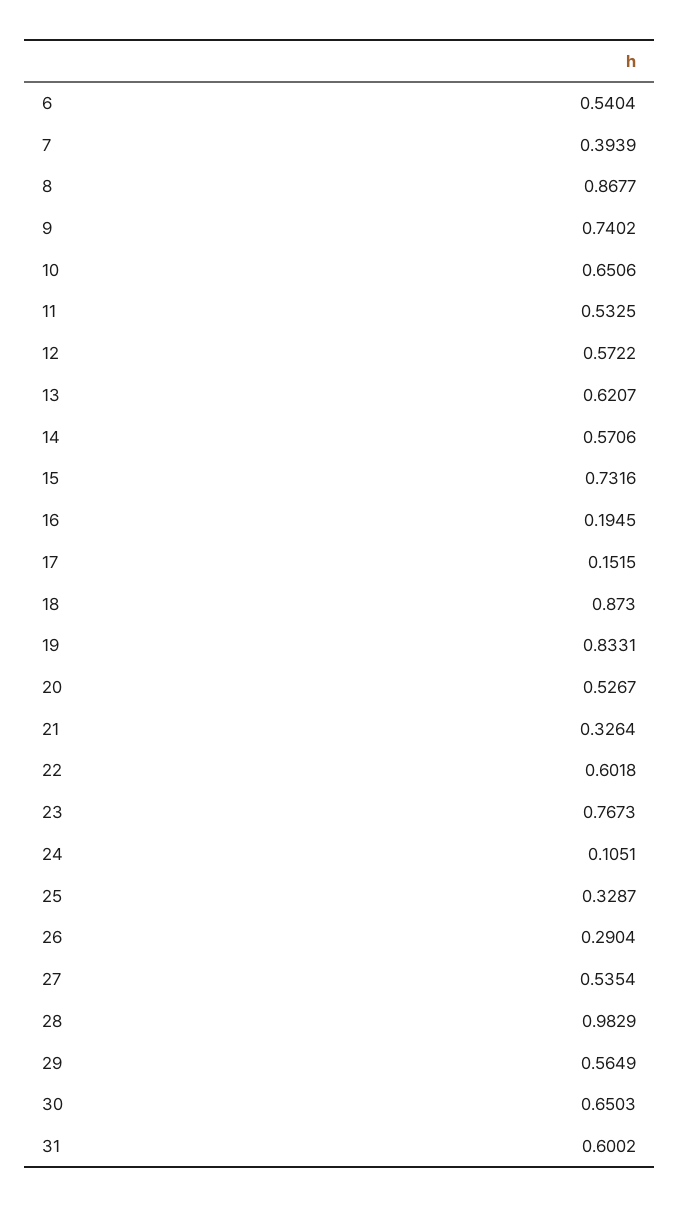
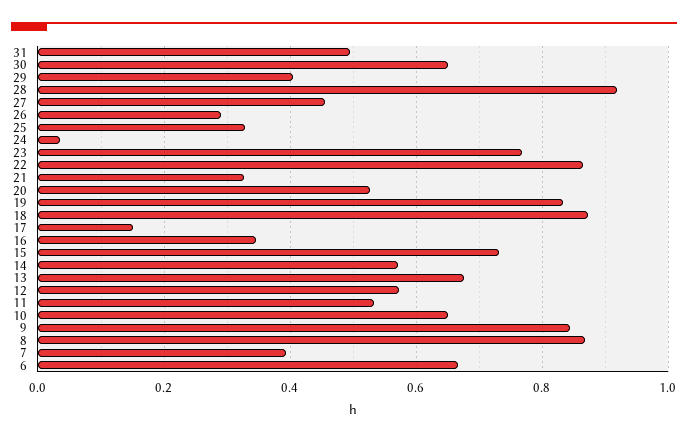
  {
-   "6": 0.5404,
+   "6": 0.66,
    "7": 0.3939,
    "8": 0.8677,
-   "9": 0.7402,
+   "9": 0.84,
    "10": 0.6506,
    "11": 0.5325,
    "12": 0.5722,
-   "13": 0.6207,
+   "13": 0.68,
    "14": 0.5706,
    "15": 0.7316,
-   "16": 0.1945,
+   "16": 0.34,
    "17": 0.1515,
    "18": 0.873,
    "19": 0.8331,
    "20": 0.5267,
    "21": 0.3264,
-   "22": 0.6018,
+   "22": 0.86,
    "23": 0.7673,
-   "24": 0.1051,
+   "24": 0.04,
    "25": 0.3287,
    "26": 0.2904,
-   "27": 0.5354,
+   "27": 0.46,
-   "28": 0.9829,
+   "28": 0.92,
-   "29": 0.5649,
+   "29": 0.4,
    "30": 0.6503,
-   "31": 0.6002
+   "31": 0.5
  }

